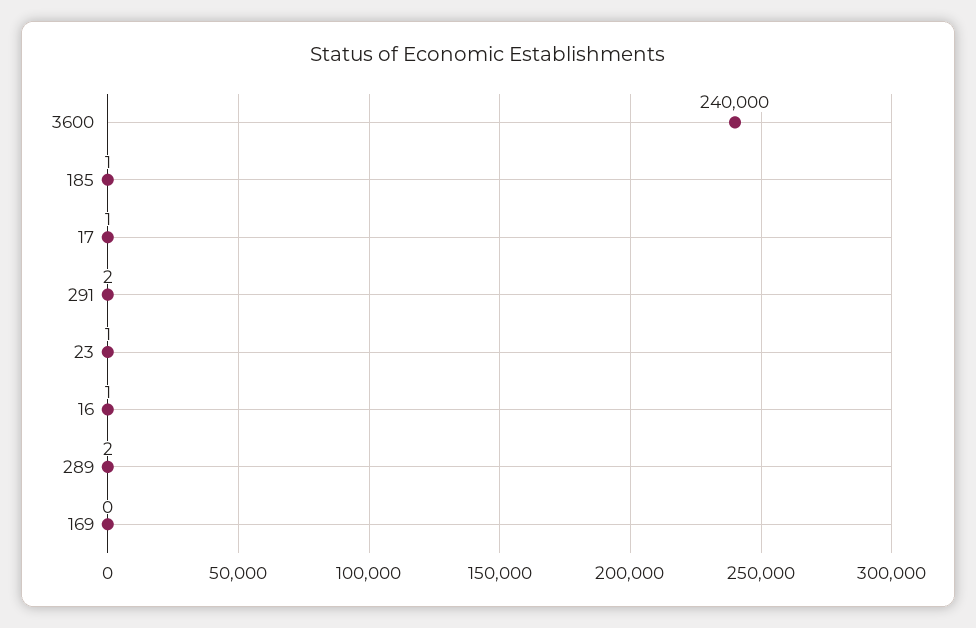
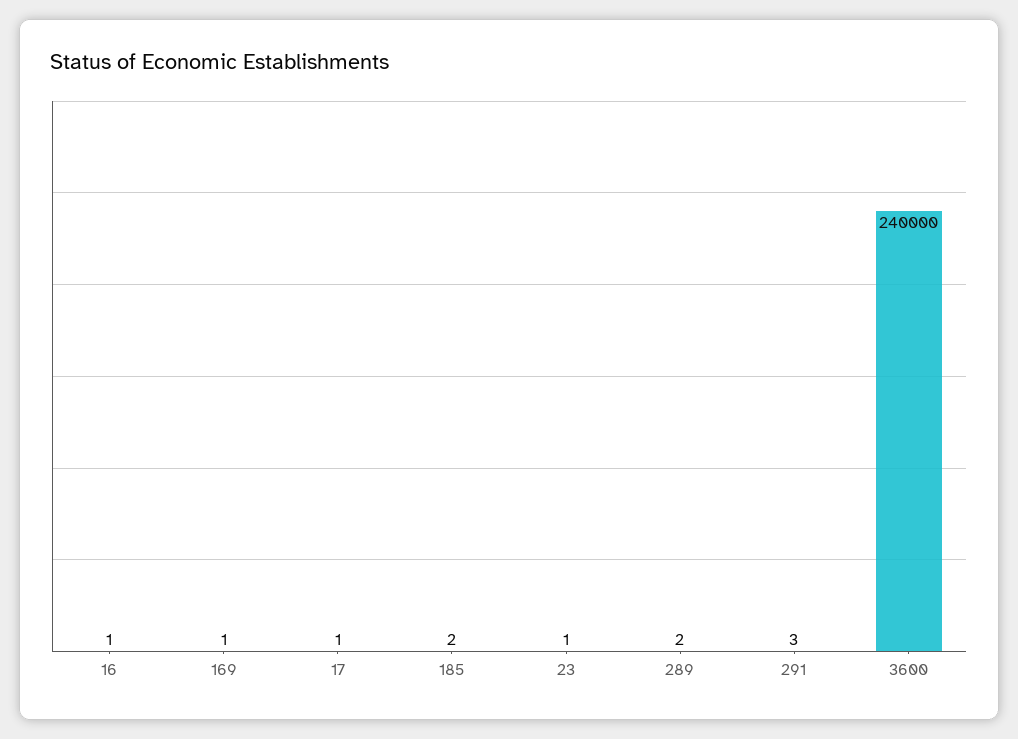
  {
    "3600": 240000,
-   "185": 1,
+   "185": 2,
    "17": 1,
-   "291": 2,
+   "291": 3,
    "23": 1,
    "16": 1,
    "289": 2,
-   "169": 0
+   "169": 1
  }

